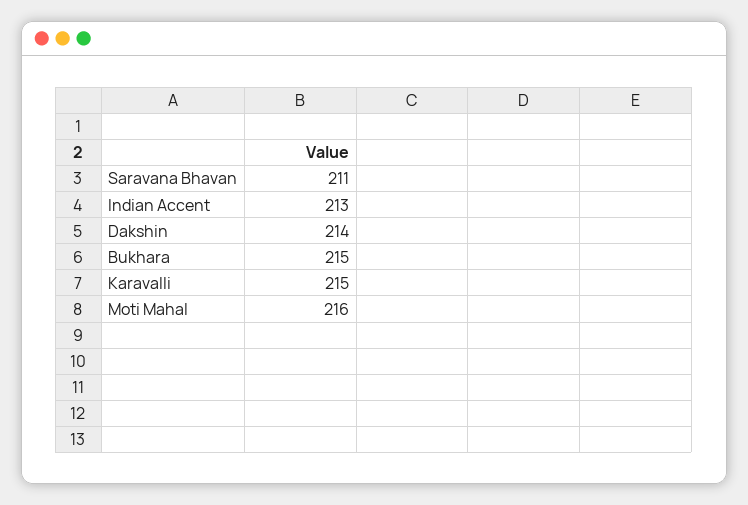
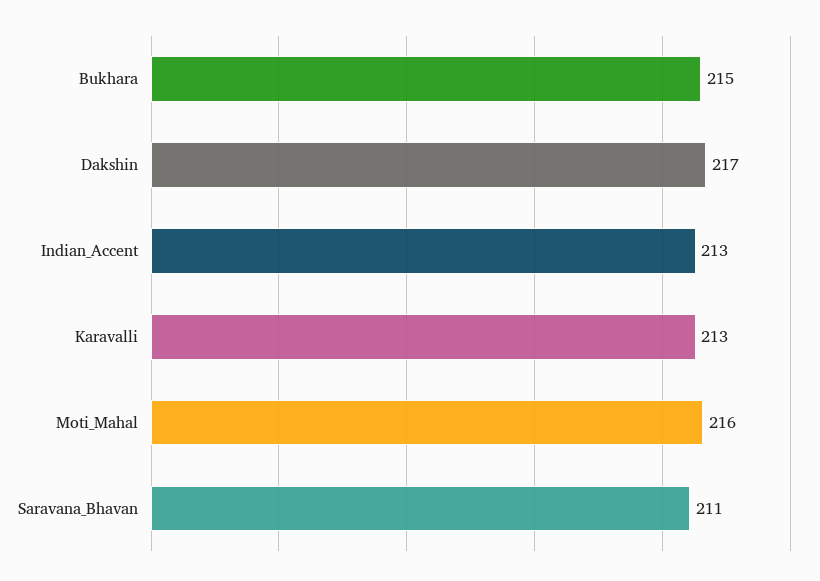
  {
    "Saravana Bhavan": 211,
    "Indian Accent": 213,
-   "Dakshin": 214,
+   "Dakshin": 217,
    "Bukhara": 215,
-   "Karavalli": 215,
+   "Karavalli": 213,
    "Moti Mahal": 216
  }

